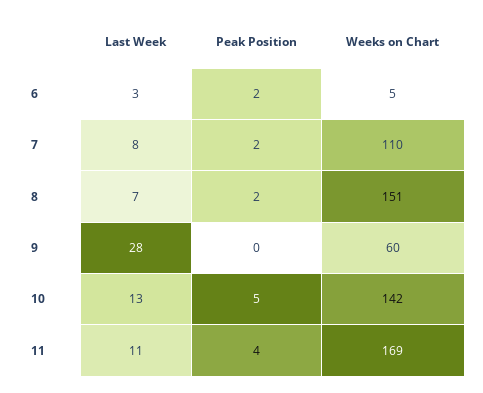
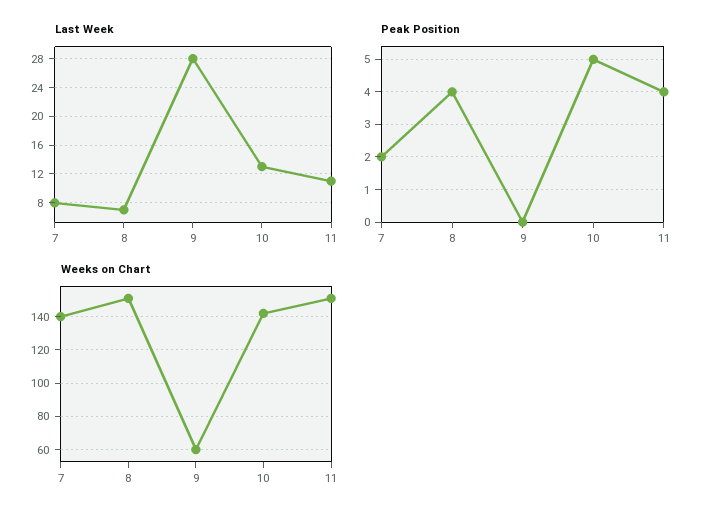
  {
    "Last Week": {
-     "6": 3,
      "7": 8,
      "8": 7,
      "9": 28,
      "10": 13,
      "11": 11
    },
    "Peak Position": {
-     "6": 2,
      "7": 2,
-     "8": 2,
+     "8": 4,
      "9": 0,
      "10": 5,
      "11": 4
    },
    "Weeks on Chart": {
-     "6": 5,
-     "7": 110,
+     "7": 140,
      "8": 151,
      "9": 60,
      "10": 142,
-     "11": 169
+     "11": 150
    }
  }

